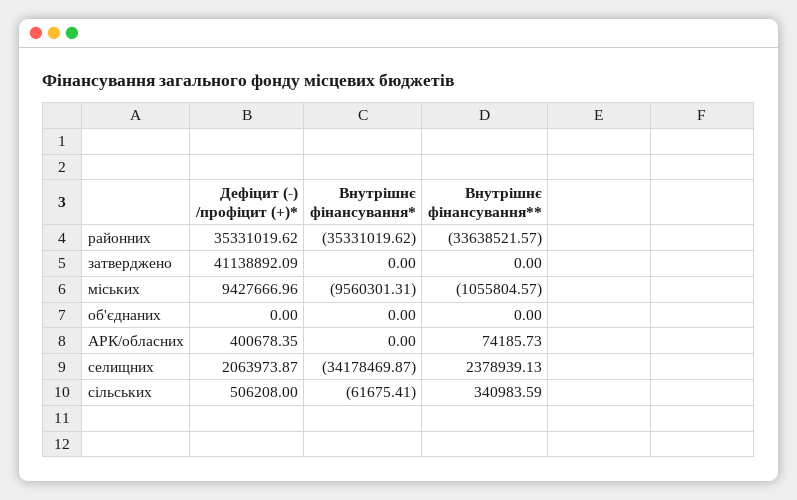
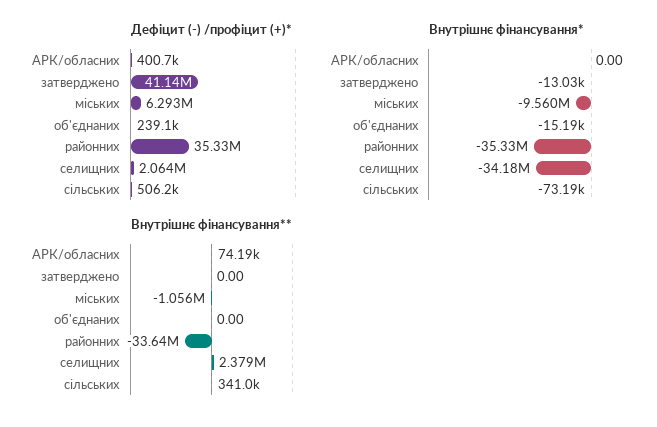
  {
    "Дефіцит (-) /профіцит (+)*": {
      "районних": 35331019.62,
      "затверджено": 41138892.09,
-     "міських": 9427666.96,
+     "міських": 6293000,
-     "об'єднаних": 0,
+     "об'єднаних": 239100,
      "АРК/обласних": 400678.35,
      "селищних": 2063973.87,
      "сільських": 506208
    },
    "Внутрішнє фінансування*": {
      "районних": -35331019.62,
-     "затверджено": 0,
+     "затверджено": -13030,
      "міських": -9560301.31,
-     "об'єднаних": 0,
+     "об'єднаних": -15190,
      "АРК/обласних": 0,
      "селищних": -34178469.87,
-     "сільських": -61675.41
+     "сільських": -73190
    },
    "Внутрішнє фінансування**": {
      "районних": -33638521.57,
      "затверджено": 0,
      "міських": -1055804.57,
      "об'єднаних": 0,
      "АРК/обласних": 74185.73,
      "селищних": 2378939.13,
      "сільських": 340983.59
    }
  }

